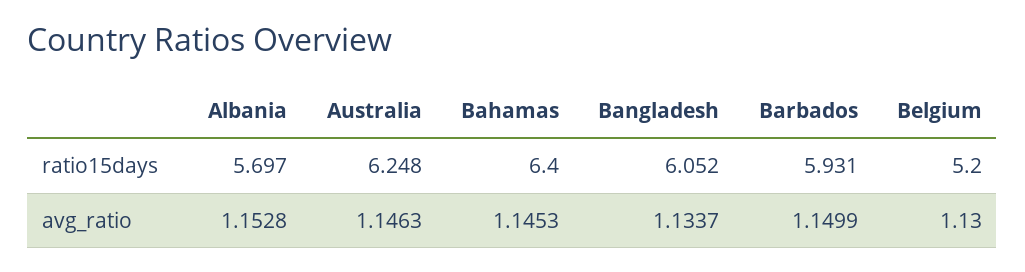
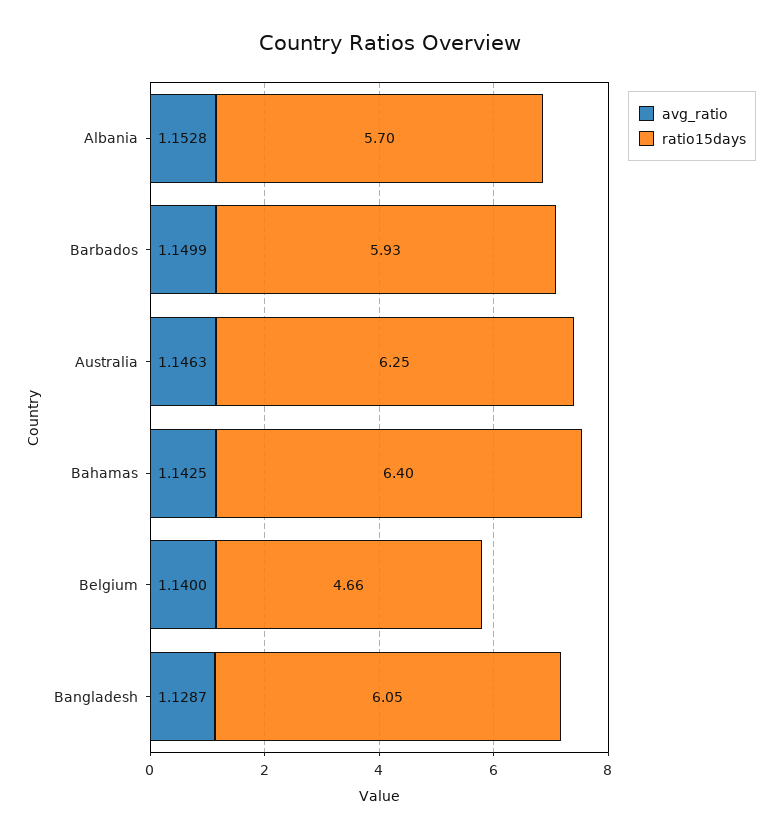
  {
    "ratio15days": {
      "Albania": 5.697,
      "Australia": 6.248,
      "Bahamas": 6.4,
      "Bangladesh": 6.052,
      "Barbados": 5.931,
-     "Belgium": 5.2
+     "Belgium": 4.66
    },
    "avg_ratio": {
      "Albania": 1.1528,
      "Australia": 1.1463,
-     "Bahamas": 1.1453,
+     "Bahamas": 1.1425,
-     "Bangladesh": 1.1337,
+     "Bangladesh": 1.1287,
      "Barbados": 1.1499,
-     "Belgium": 1.13
+     "Belgium": 1.14
    }
  }

